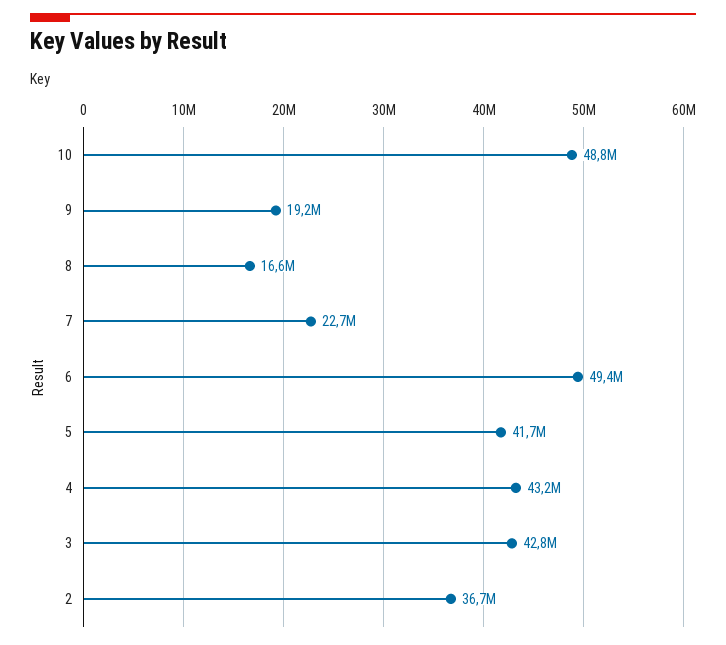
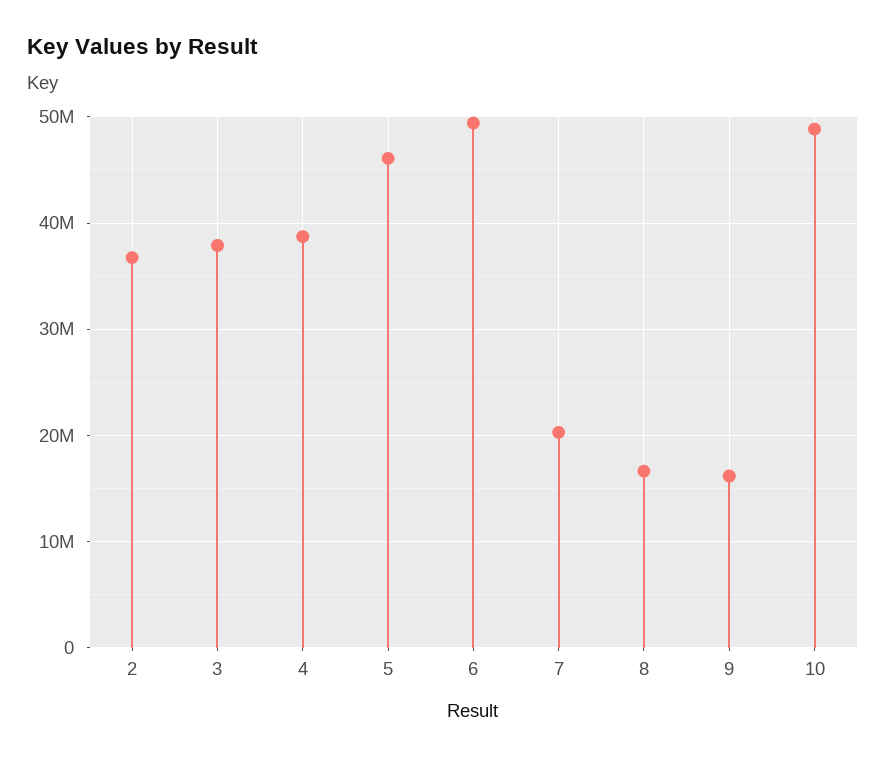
  {
    "10": 48800000,
-   "9": 19200000,
+   "9": 16000000,
    "8": 16600000,
-   "7": 22700000,
+   "7": 20000000,
    "6": 49400000,
-   "5": 41700000,
+   "5": 46000000,
-   "4": 43200000,
+   "4": 39000000,
-   "3": 42800000,
+   "3": 38000000,
    "2": 36700000
  }

